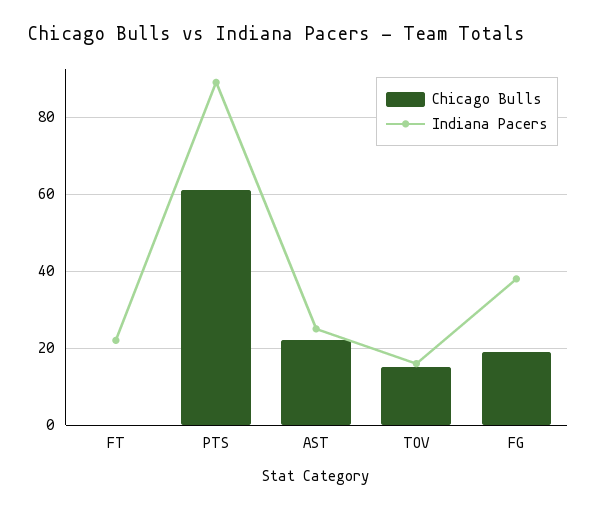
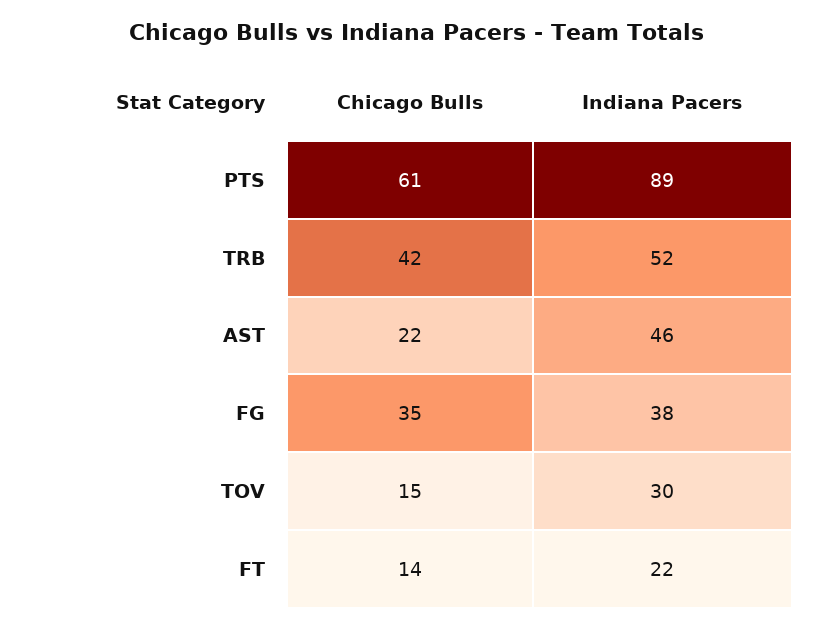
  {
    "Chicago Bulls": {
-     "FT": 0,
+     "FT": 14,
      "PTS": 61,
      "AST": 22,
      "TOV": 15,
-     "FG": 20
+     "FG": 35,
+     "TRB": 42
    },
    "Indiana Pacers": {
      "FT": 22,
      "PTS": 89,
-     "AST": 25,
+     "AST": 46,
-     "TOV": 15,
+     "TOV": 30,
-     "FG": 38
+     "FG": 38,
+     "TRB": 52
    }
  }

